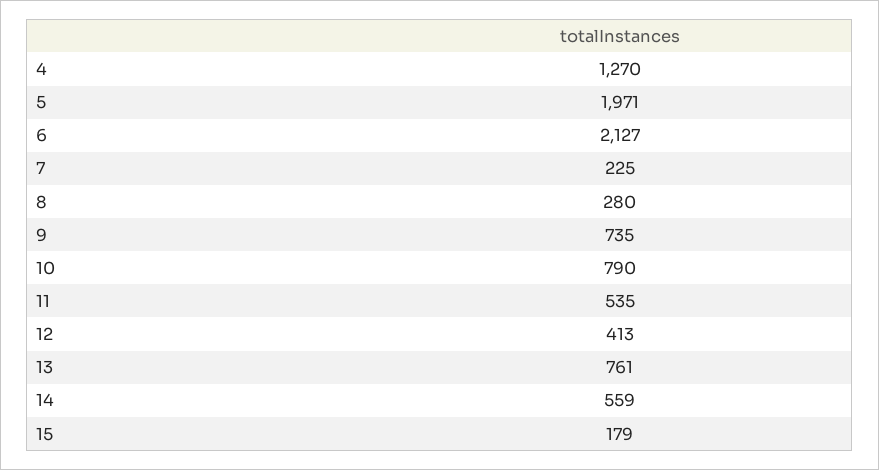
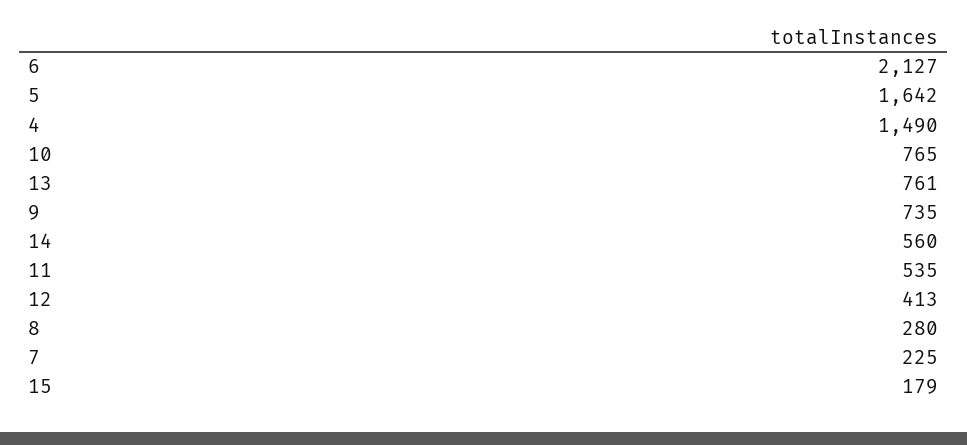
  {
-   "4": 1270,
+   "4": 1490,
-   "5": 1971,
+   "5": 1642,
    "6": 2127,
    "7": 225,
    "8": 280,
    "9": 735,
-   "10": 790,
+   "10": 765,
    "11": 535,
    "12": 413,
    "13": 761,
-   "14": 559,
+   "14": 560,
    "15": 179
  }

